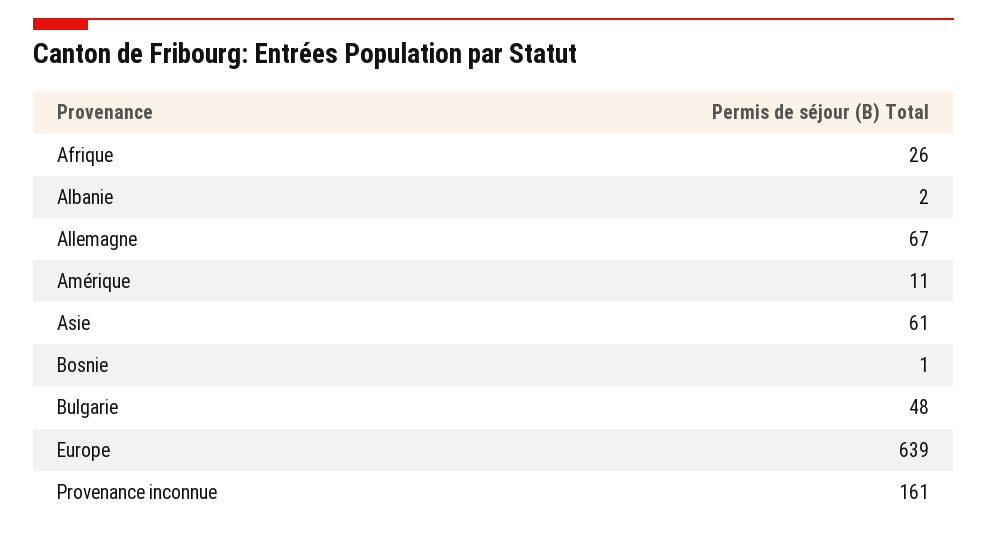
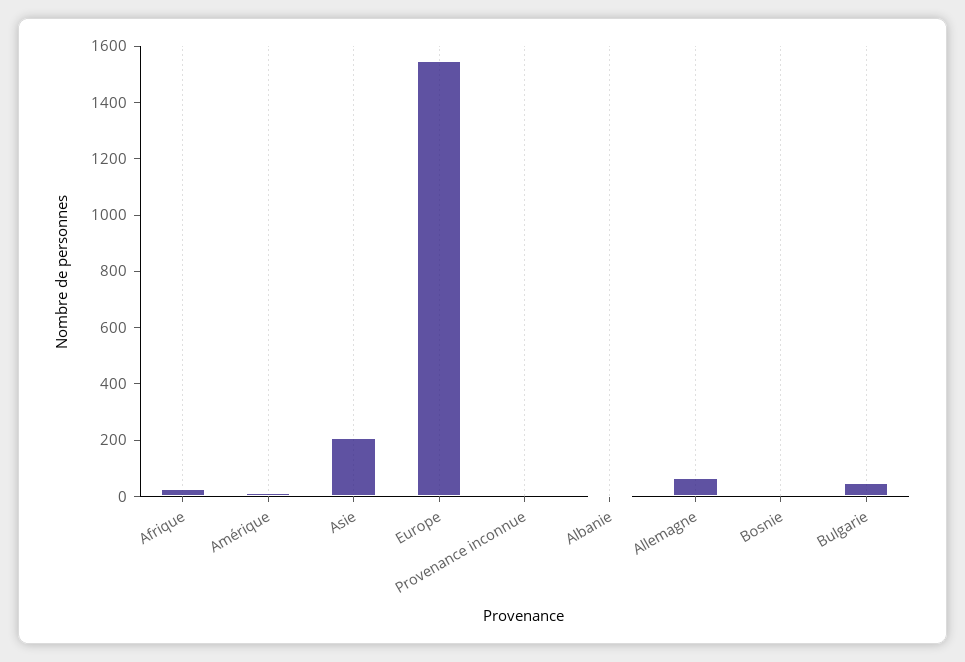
  {
    "Afrique": 26,
    "Albanie": 2,
    "Allemagne": 67,
    "Amérique": 11,
-   "Asie": 61,
+   "Asie": 200,
    "Bosnie": 1,
    "Bulgarie": 48,
-   "Europe": 639,
+   "Europe": 1550,
-   "Provenance inconnue": 161
+   "Provenance inconnue": 0
  }

